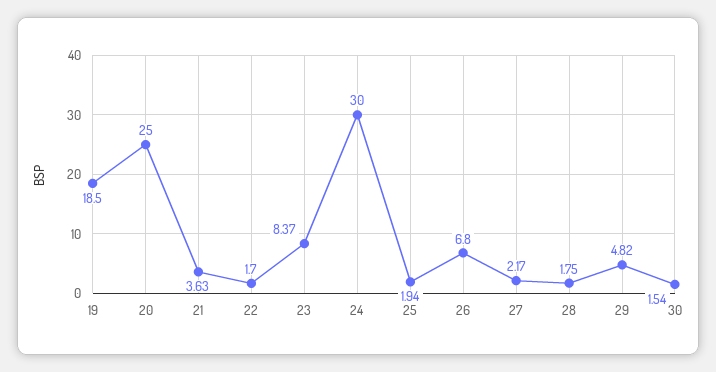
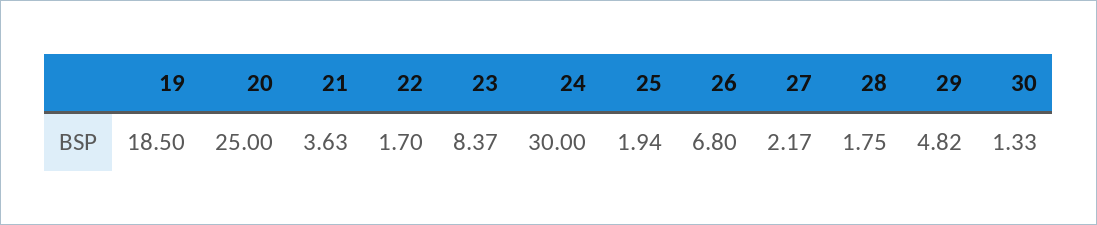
  {
    "19": 18.5,
    "20": 25,
    "21": 3.63,
    "22": 1.7,
    "23": 8.37,
    "24": 30,
    "25": 1.94,
    "26": 6.8,
    "27": 2.17,
    "28": 1.75,
    "29": 4.82,
-   "30": 1.54
+   "30": 1.33
  }

